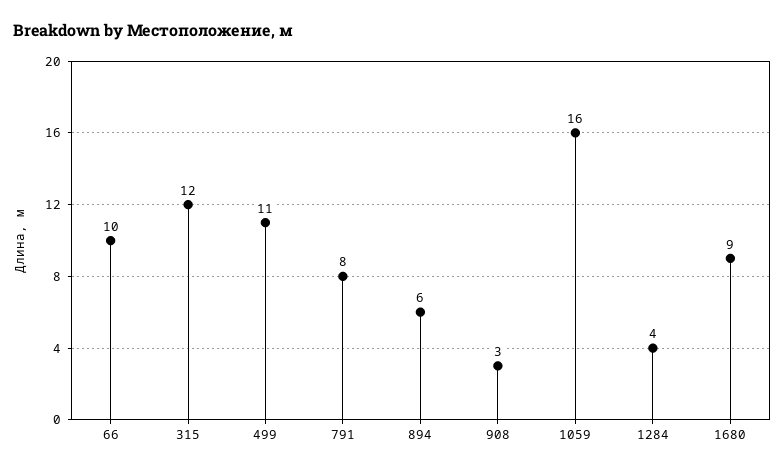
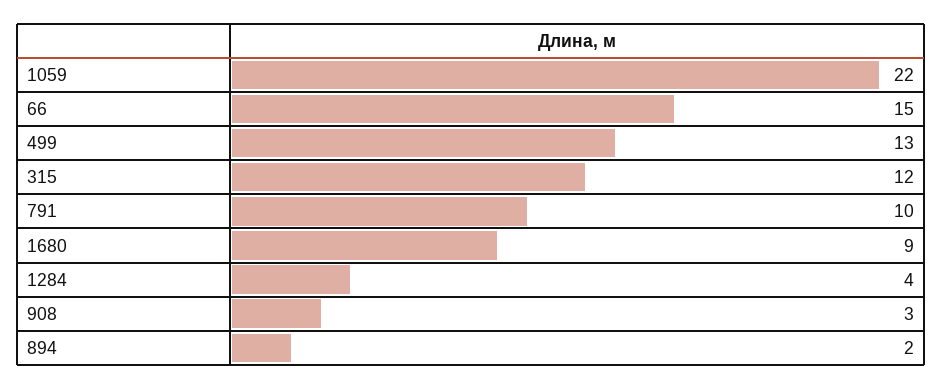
  {
-   "66": 10,
+   "66": 15,
    "315": 12,
-   "499": 11,
+   "499": 13,
-   "791": 8,
+   "791": 10,
-   "894": 6,
+   "894": 2,
    "908": 3,
-   "1059": 16,
+   "1059": 22,
    "1284": 4,
    "1680": 9
  }

